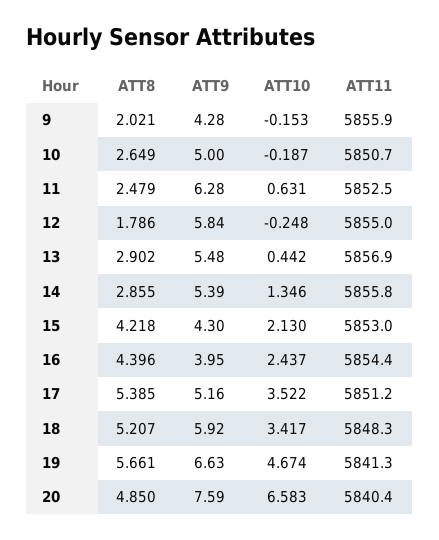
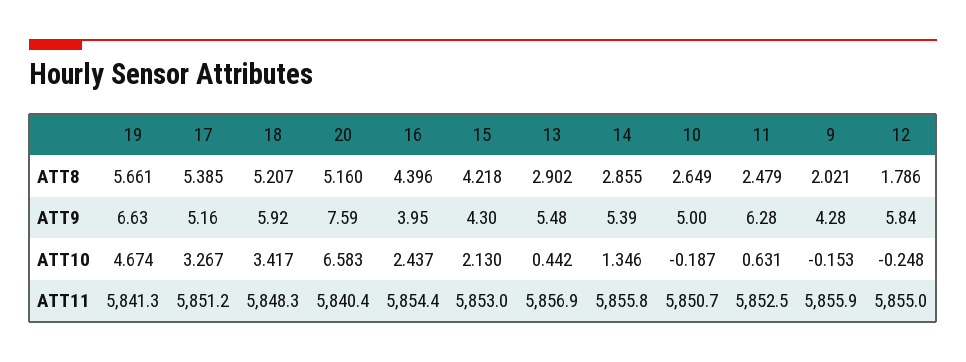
  {
    "ATT8": {
      "9": 2.021,
      "10": 2.649,
      "11": 2.479,
      "12": 1.786,
      "13": 2.902,
      "14": 2.855,
      "15": 4.218,
      "16": 4.396,
      "17": 5.385,
      "18": 5.207,
      "19": 5.661,
-     "20": 4.85
+     "20": 5.16
    },
    "ATT9": {
      "9": 4.28,
      "10": 5,
      "11": 6.28,
      "12": 5.84,
      "13": 5.48,
      "14": 5.39,
      "15": 4.3,
      "16": 3.95,
      "17": 5.16,
      "18": 5.92,
      "19": 6.63,
      "20": 7.59
    },
    "ATT10": {
      "9": -0.153,
      "10": -0.187,
      "11": 0.631,
      "12": -0.248,
      "13": 0.442,
      "14": 1.346,
      "15": 2.13,
      "16": 2.437,
-     "17": 3.522,
+     "17": 3.267,
      "18": 3.417,
      "19": 4.674,
      "20": 6.583
    },
    "ATT11": {
      "9": 5855.9,
      "10": 5850.7,
      "11": 5852.5,
      "12": 5855,
      "13": 5856.9,
      "14": 5855.8,
      "15": 5853,
      "16": 5854.4,
      "17": 5851.2,
      "18": 5848.3,
      "19": 5841.3,
      "20": 5840.4
    }
  }

